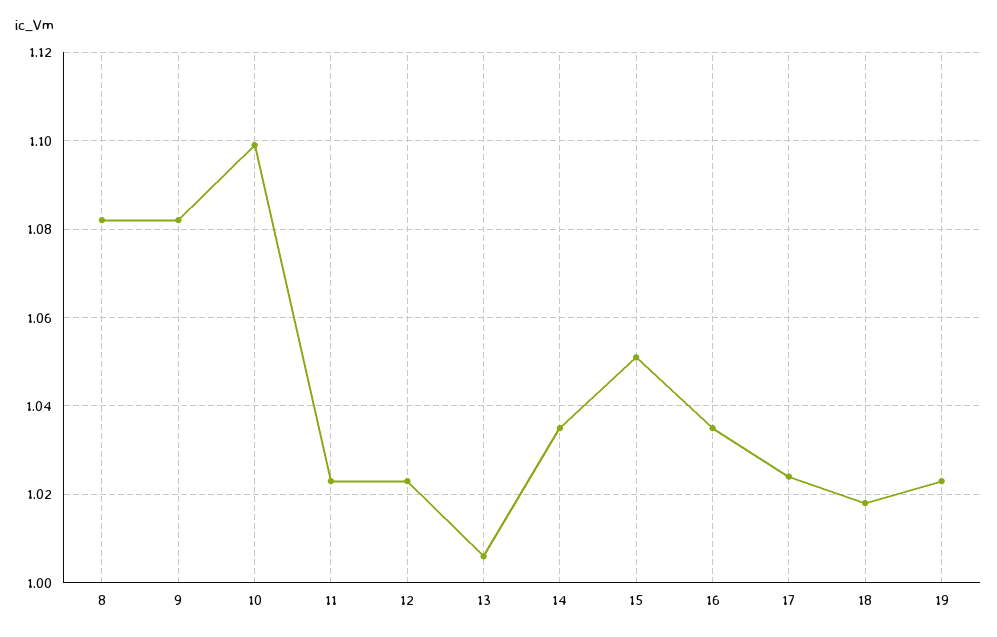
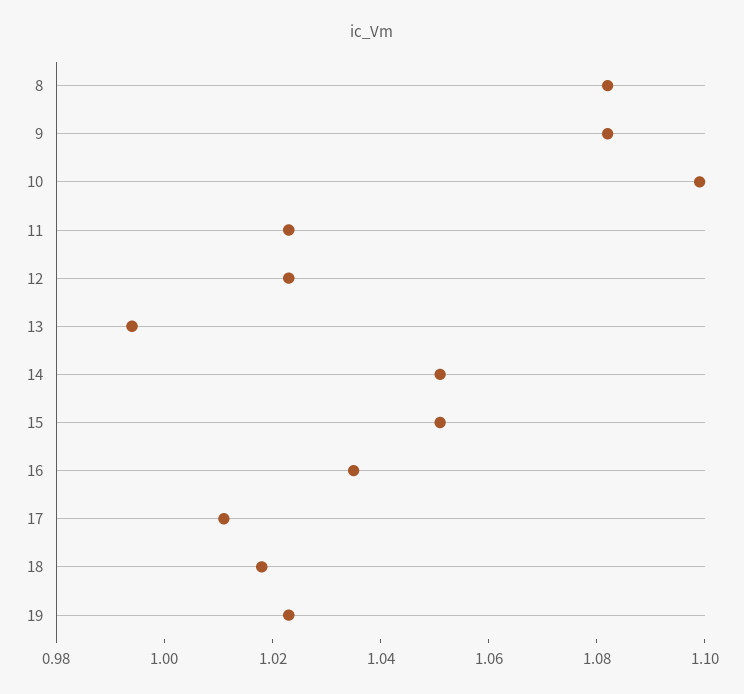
  {
    "8": 1.08,
    "9": 1.08,
    "10": 1.1,
    "11": 1.025,
    "12": 1.025,
-   "13": 1.005,
+   "13": 0.995,
-   "14": 1.035,
+   "14": 1.05,
    "15": 1.05,
    "16": 1.035,
-   "17": 1.025,
+   "17": 1.01,
    "18": 1.02,
    "19": 1.025
  }

